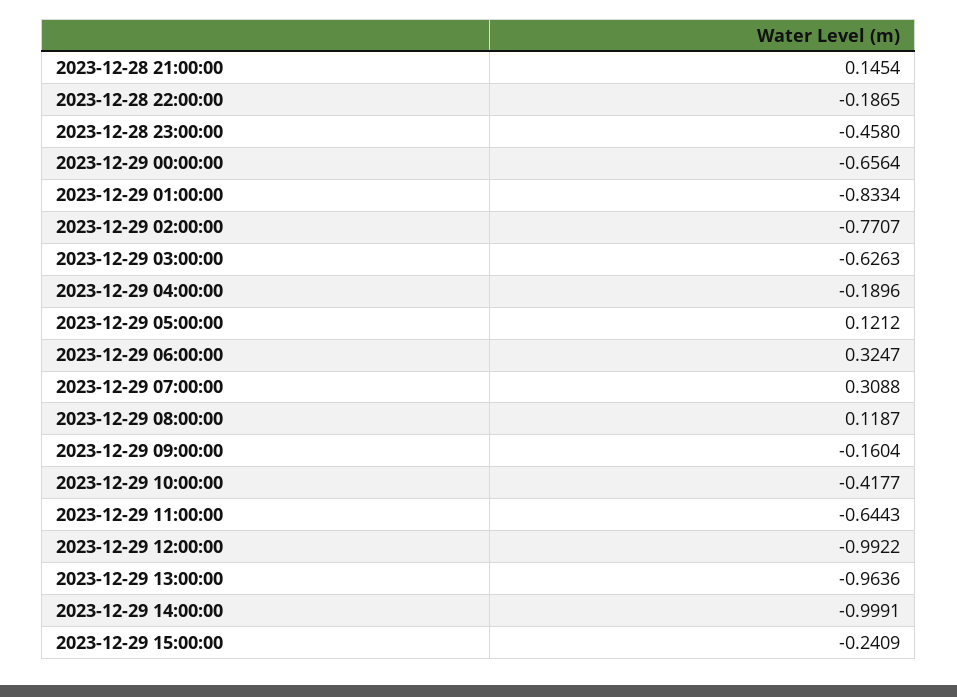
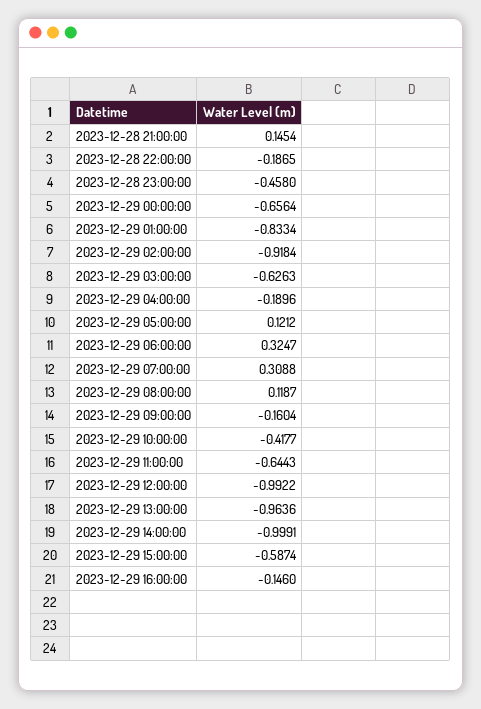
  {
    "2023-12-28 21:00:00": 0.1454,
    "2023-12-28 22:00:00": -0.1865,
    "2023-12-28 23:00:00": -0.458,
    "2023-12-29 00:00:00": -0.6564,
    "2023-12-29 01:00:00": -0.8334,
-   "2023-12-29 02:00:00": -0.7707,
+   "2023-12-29 02:00:00": -0.9184,
    "2023-12-29 03:00:00": -0.6263,
    "2023-12-29 04:00:00": -0.1896,
    "2023-12-29 05:00:00": 0.1212,
    "2023-12-29 06:00:00": 0.3247,
    "2023-12-29 07:00:00": 0.3088,
    "2023-12-29 08:00:00": 0.1187,
    "2023-12-29 09:00:00": -0.1604,
    "2023-12-29 10:00:00": -0.4177,
    "2023-12-29 11:00:00": -0.6443,
    "2023-12-29 12:00:00": -0.9922,
    "2023-12-29 13:00:00": -0.9636,
    "2023-12-29 14:00:00": -0.9991,
-   "2023-12-29 15:00:00": -0.2409
+   "2023-12-29 15:00:00": -0.5874,
+   "2023-12-29 16:00:00": -0.146
  }

